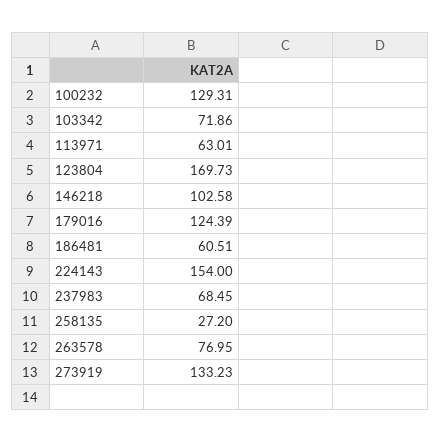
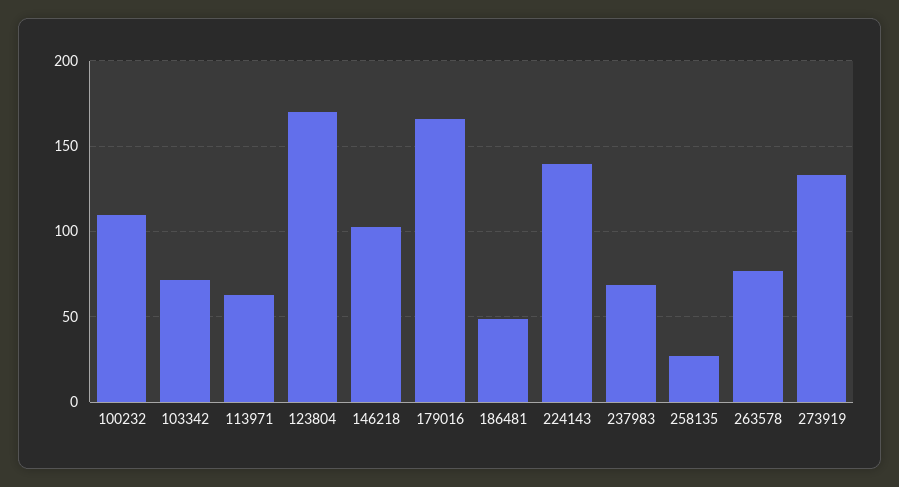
  {
-   "100232": 129.31,
+   "100232": 110,
    "103342": 71.86,
    "113971": 63.01,
    "123804": 169.73,
    "146218": 102.58,
-   "179016": 124.39,
+   "179016": 165,
-   "186481": 60.51,
+   "186481": 50,
-   "224143": 154,
+   "224143": 140,
    "237983": 68.45,
    "258135": 27.2,
    "263578": 76.95,
    "273919": 133.23
  }

